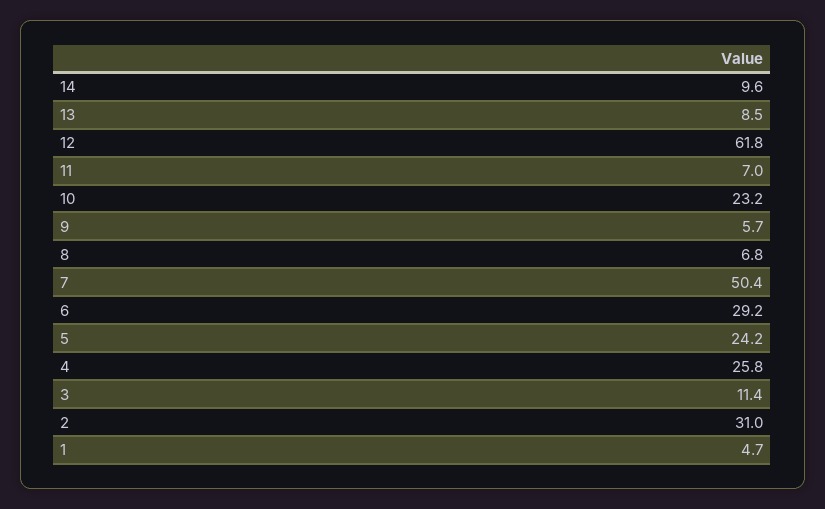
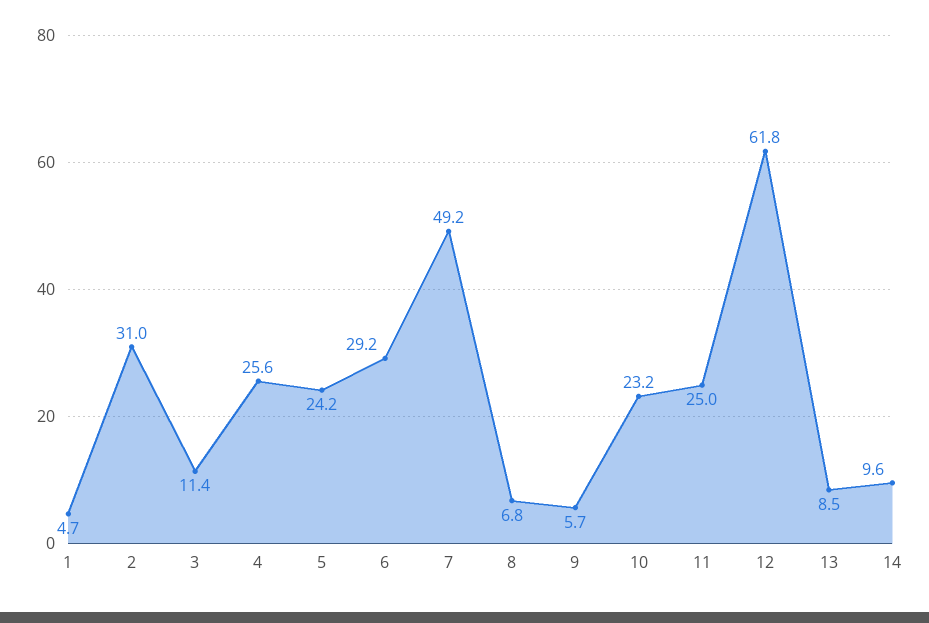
  {
    "14": 9.6,
    "13": 8.5,
    "12": 61.8,
-   "11": 7,
+   "11": 25,
    "10": 23.2,
    "9": 5.7,
    "8": 6.8,
-   "7": 50.4,
+   "7": 49.2,
    "6": 29.2,
    "5": 24.2,
-   "4": 25.8,
+   "4": 25.6,
    "3": 11.4,
    "2": 31,
    "1": 4.7
  }

